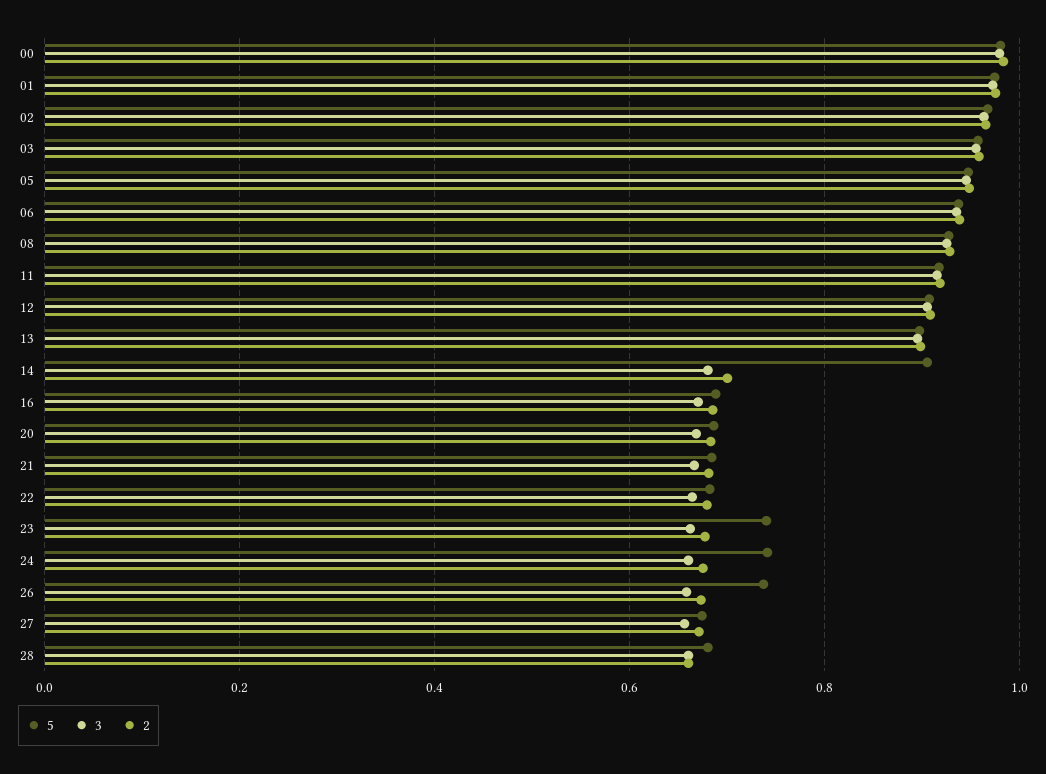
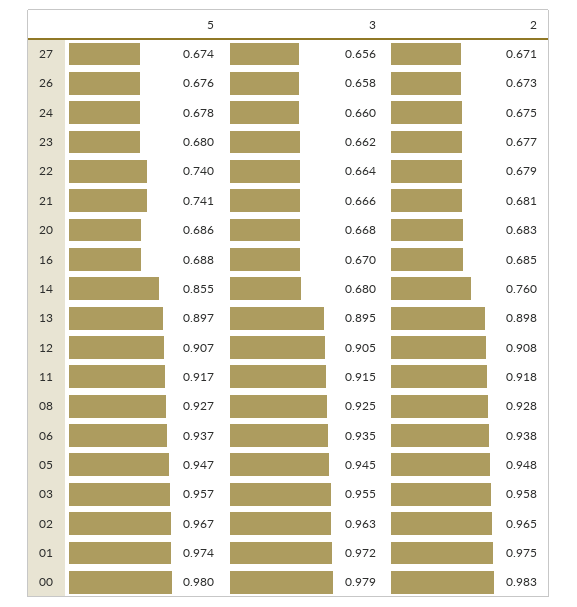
  {
    "5": {
      "00": 0.98,
      "01": 0.974,
      "02": 0.967,
      "03": 0.957,
      "05": 0.947,
      "06": 0.937,
      "08": 0.927,
      "11": 0.917,
      "12": 0.907,
      "13": 0.897,
-     "14": 0.9,
+     "14": 0.855,
      "16": 0.688,
      "20": 0.686,
-     "21": 0.68,
+     "21": 0.741,
-     "22": 0.68,
+     "22": 0.74,
-     "23": 0.74,
+     "23": 0.68,
-     "24": 0.74,
+     "24": 0.678,
-     "26": 0.74,
+     "26": 0.676,
-     "27": 0.674,
+     "27": 0.674
-     "28": 0.68
    },
    "3": {
      "00": 0.979,
      "01": 0.972,
      "02": 0.963,
      "03": 0.955,
      "05": 0.945,
      "06": 0.935,
      "08": 0.925,
      "11": 0.915,
      "12": 0.905,
      "13": 0.895,
      "14": 0.68,
      "16": 0.67,
      "20": 0.668,
      "21": 0.666,
      "22": 0.664,
      "23": 0.662,
      "24": 0.66,
      "26": 0.658,
-     "27": 0.656,
+     "27": 0.656
-     "28": 0.66
    },
    "2": {
      "00": 0.983,
      "01": 0.975,
      "02": 0.965,
      "03": 0.958,
      "05": 0.948,
      "06": 0.938,
      "08": 0.928,
      "11": 0.918,
      "12": 0.908,
      "13": 0.898,
-     "14": 0.7,
+     "14": 0.76,
      "16": 0.685,
      "20": 0.683,
      "21": 0.681,
      "22": 0.679,
      "23": 0.677,
      "24": 0.675,
      "26": 0.673,
-     "27": 0.671,
+     "27": 0.671
-     "28": 0.66
    }
  }

